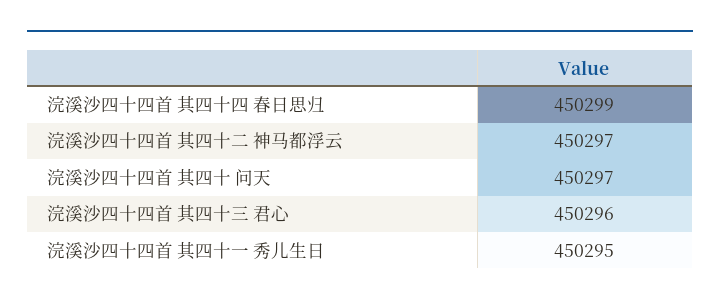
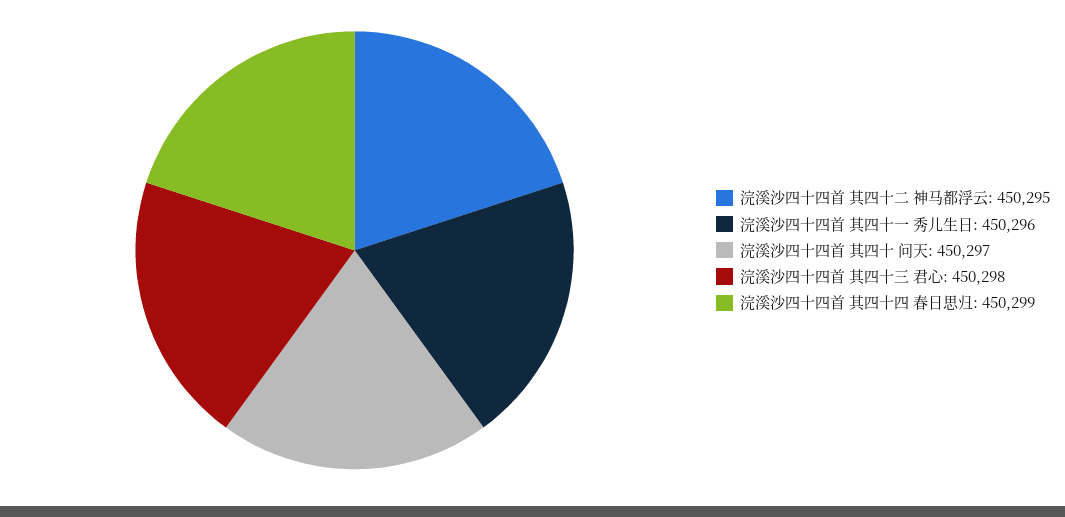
  {
    "浣溪沙四十四首 其四十四 春日思归": 450299,
-   "浣溪沙四十四首 其四十二 神马都浮云": 450297,
+   "浣溪沙四十四首 其四十二 神马都浮云": 450295,
    "浣溪沙四十四首 其四十 问天": 450297,
-   "浣溪沙四十四首 其四十三 君心": 450296,
+   "浣溪沙四十四首 其四十三 君心": 450298,
-   "浣溪沙四十四首 其四十一 秀儿生日": 450295
+   "浣溪沙四十四首 其四十一 秀儿生日": 450296
  }

